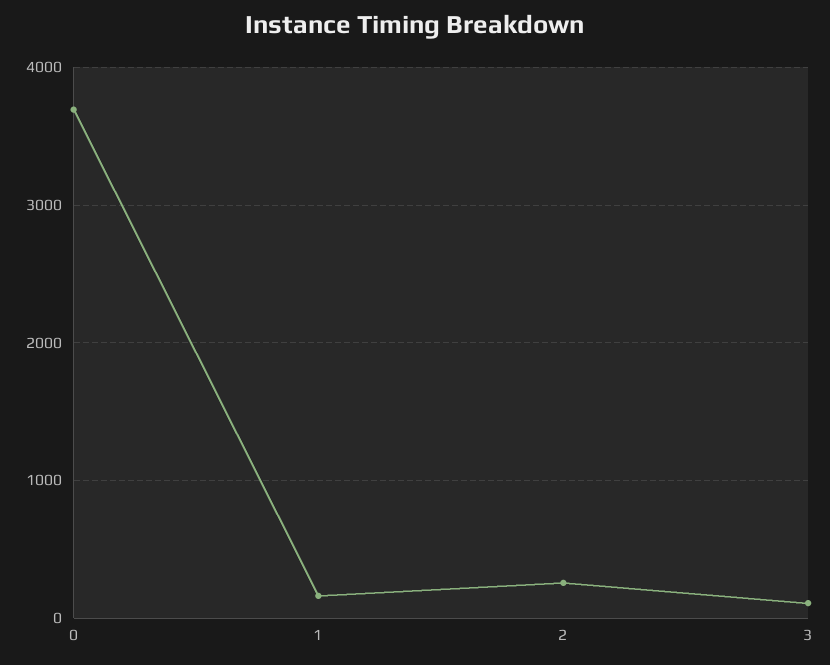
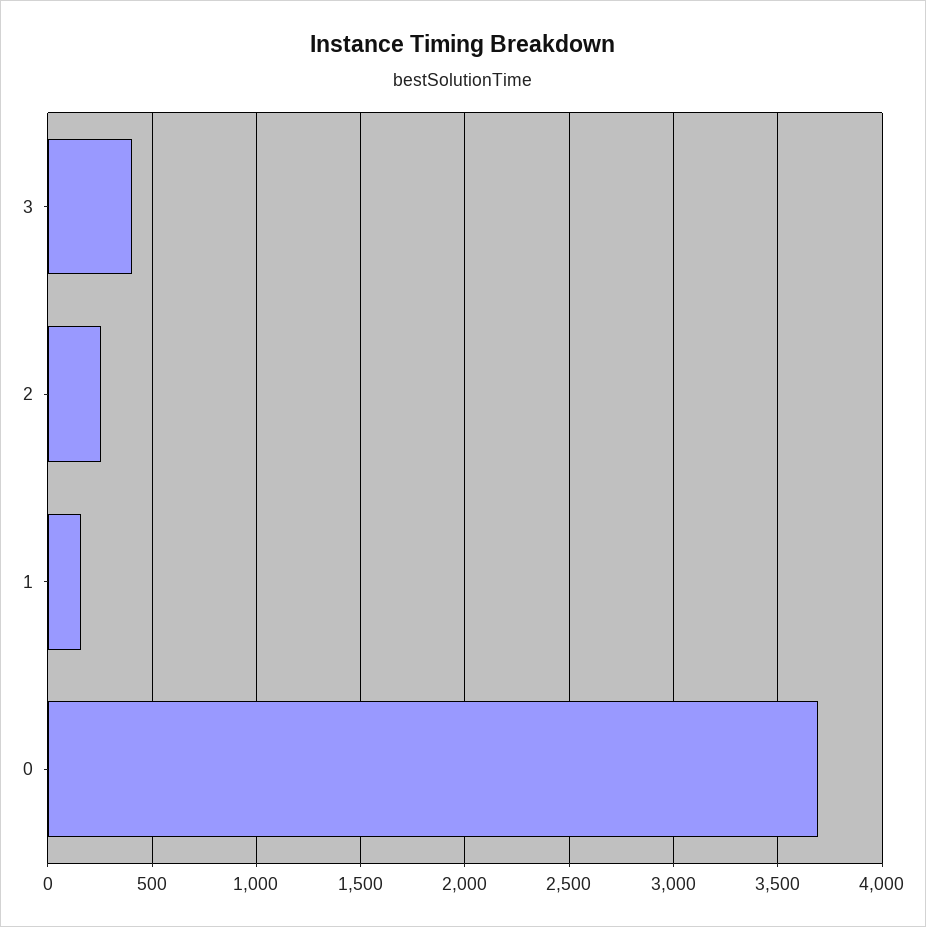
  {
    "0": 3700,
    "1": 150,
    "2": 250,
-   "3": 100
+   "3": 400
  }

